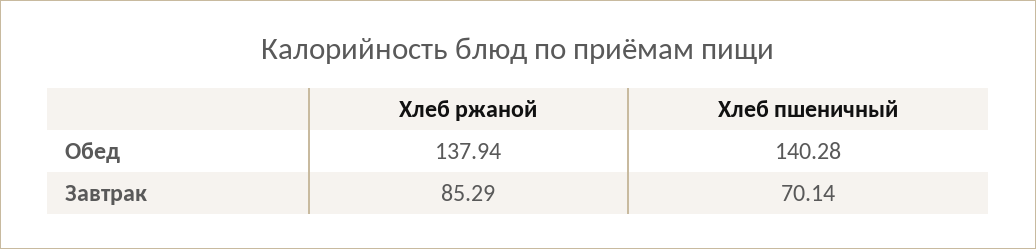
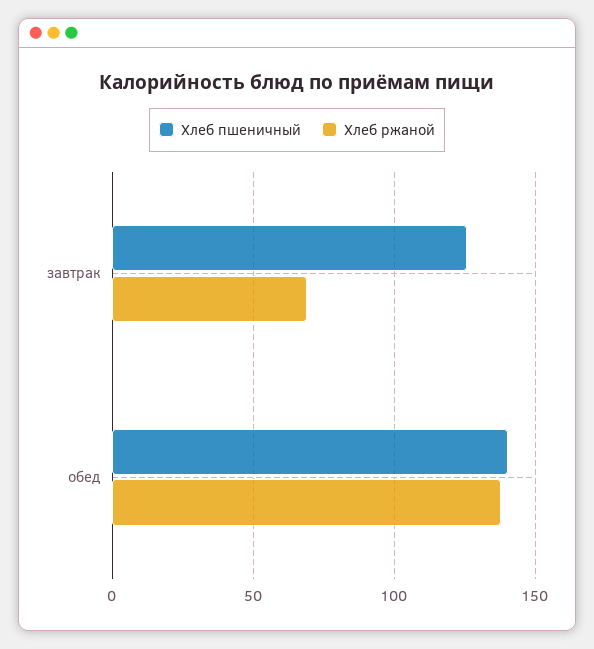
  {
    "Хлеб ржаной": {
      "Обед": 137.94,
-     "Завтрак": 85.29
+     "Завтрак": 70
    },
    "Хлеб пшеничный": {
      "Обед": 140.28,
-     "Завтрак": 70.14
+     "Завтрак": 125
    }
  }

